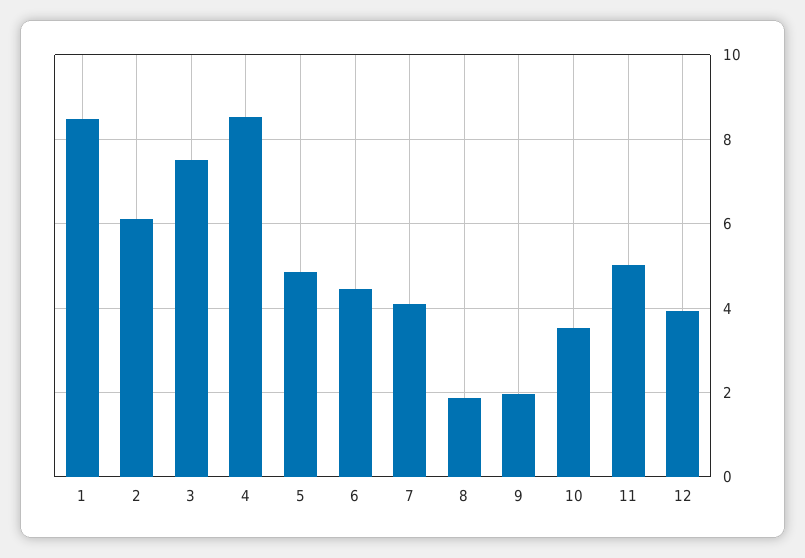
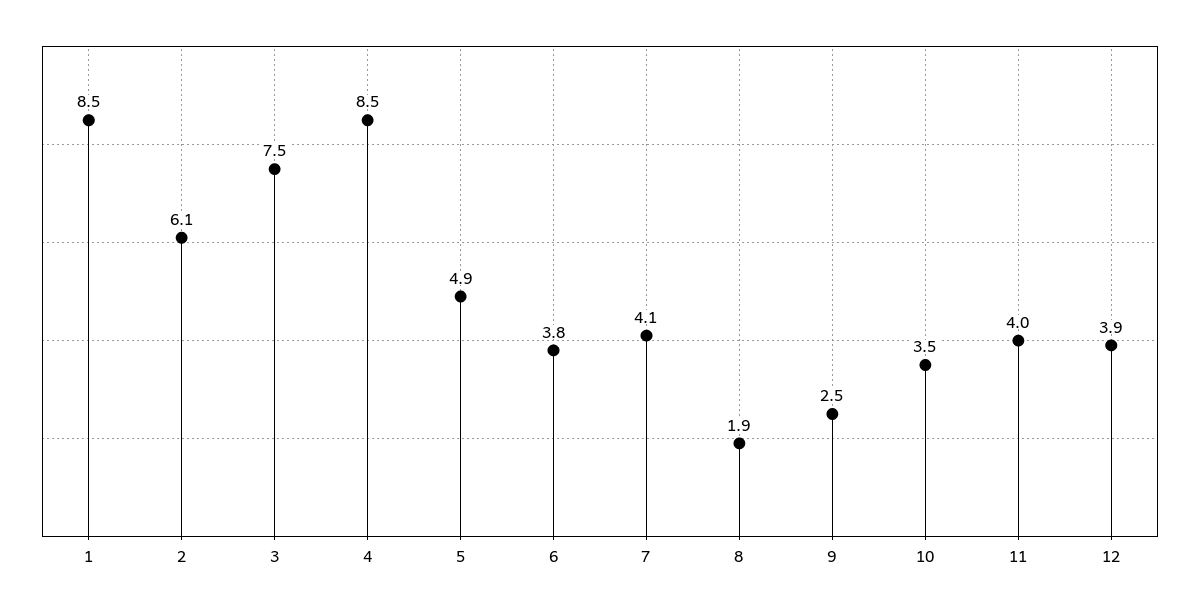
  {
    "1": 8.5,
    "2": 6.1,
    "3": 7.5,
    "4": 8.5,
    "5": 4.9,
-   "6": 4.4,
+   "6": 3.8,
    "7": 4.1,
    "8": 1.9,
-   "9": 2,
+   "9": 2.5,
    "10": 3.5,
-   "11": 5,
+   "11": 4,
    "12": 3.9
  }

